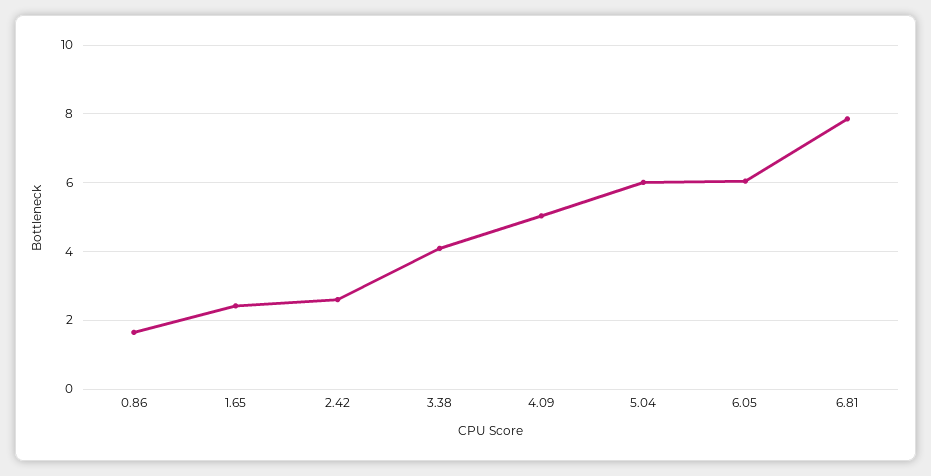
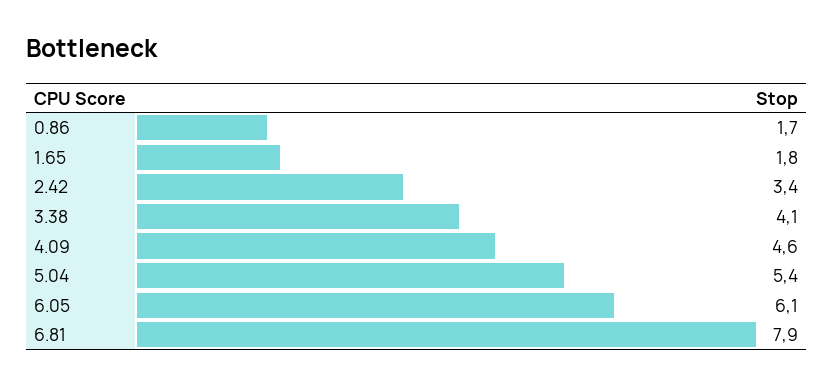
  {
    "0.86": 1.7,
-   "1.65": 2.4,
+   "1.65": 1.8,
-   "2.42": 2.6,
+   "2.42": 3.4,
    "3.38": 4.1,
-   "4.09": 5,
+   "4.09": 4.6,
-   "5.04": 6,
+   "5.04": 5.4,
    "6.05": 6.1,
    "6.81": 7.9
  }

